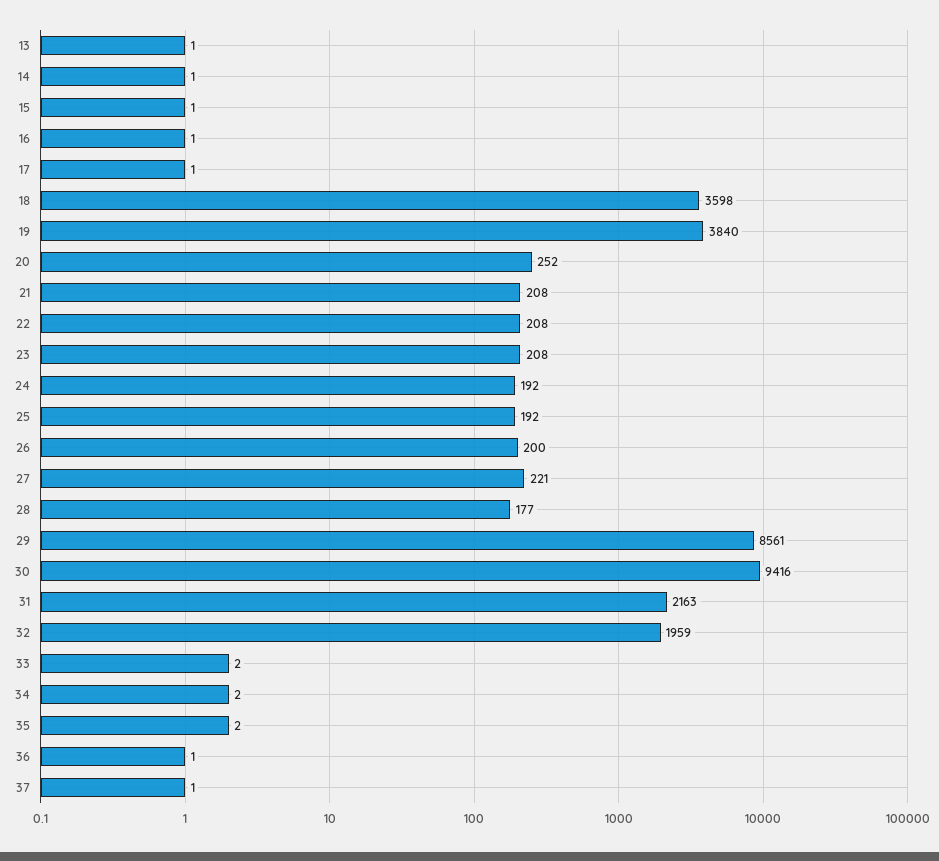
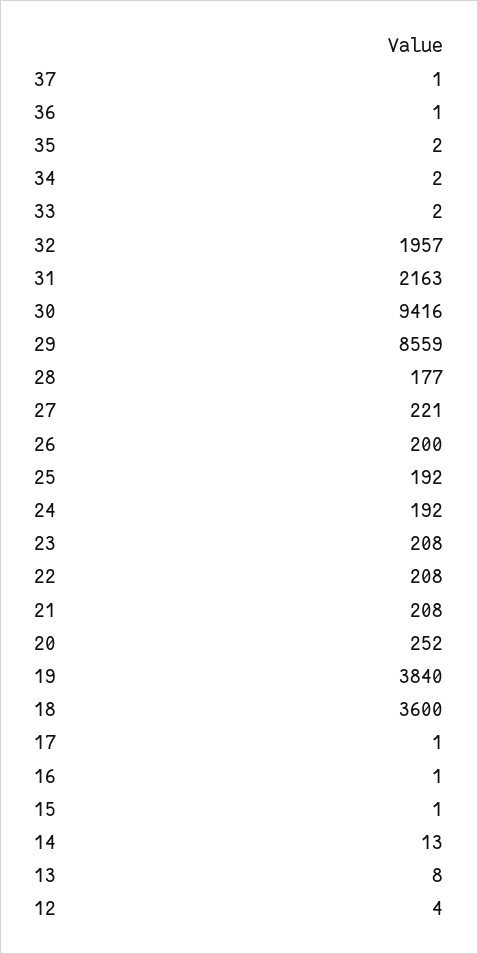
  {
-   "13": 1,
+   "13": 8,
-   "14": 1,
+   "14": 13,
    "15": 1,
    "16": 1,
    "17": 1,
-   "18": 3598,
+   "18": 3600,
    "19": 3840,
    "20": 252,
    "21": 208,
    "22": 208,
    "23": 208,
    "24": 192,
    "25": 192,
    "26": 200,
    "27": 221,
    "28": 177,
-   "29": 8561,
+   "29": 8559,
    "30": 9416,
    "31": 2163,
-   "32": 1959,
+   "32": 1957,
    "33": 2,
    "34": 2,
    "35": 2,
    "36": 1,
-   "37": 1
+   "37": 1,
+   "12": 4
  }

